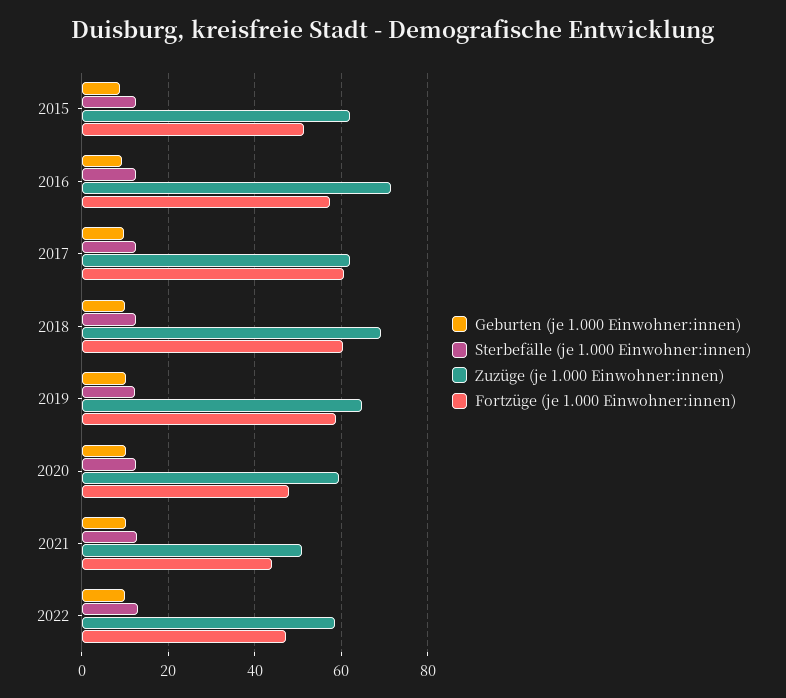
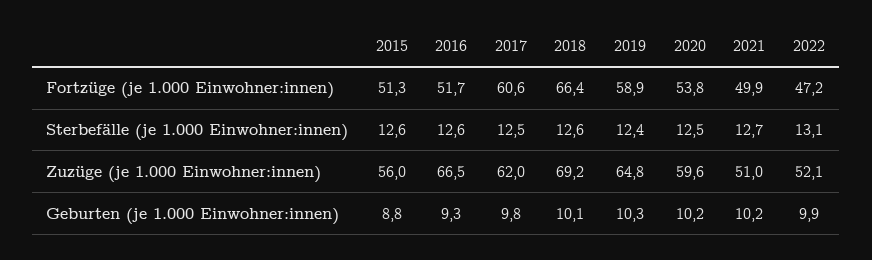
  {
    "Geburten (je 1.000 Einwohner:innen)": {
      "2015": 8.8,
      "2016": 9.3,
      "2017": 9.8,
      "2018": 10.1,
      "2019": 10.3,
      "2020": 10.2,
      "2021": 10.2,
      "2022": 9.9
    },
    "Sterbefälle (je 1.000 Einwohner:innen)": {
      "2015": 12.6,
      "2016": 12.6,
      "2017": 12.5,
      "2018": 12.6,
      "2019": 12.4,
      "2020": 12.5,
      "2021": 12.7,
      "2022": 13.1
    },
    "Zuzüge (je 1.000 Einwohner:innen)": {
-     "2015": 62,
+     "2015": 56,
-     "2016": 72,
+     "2016": 66.5,
      "2017": 62,
      "2018": 69.2,
      "2019": 64.8,
      "2020": 59.6,
      "2021": 51,
-     "2022": 58
+     "2022": 52.1
    },
    "Fortzüge (je 1.000 Einwohner:innen)": {
      "2015": 51.3,
-     "2016": 58,
+     "2016": 51.7,
      "2017": 60.6,
-     "2018": 60,
+     "2018": 66.4,
      "2019": 58.9,
-     "2020": 48,
+     "2020": 53.8,
-     "2021": 44,
+     "2021": 49.9,
      "2022": 47.2
    }
  }

